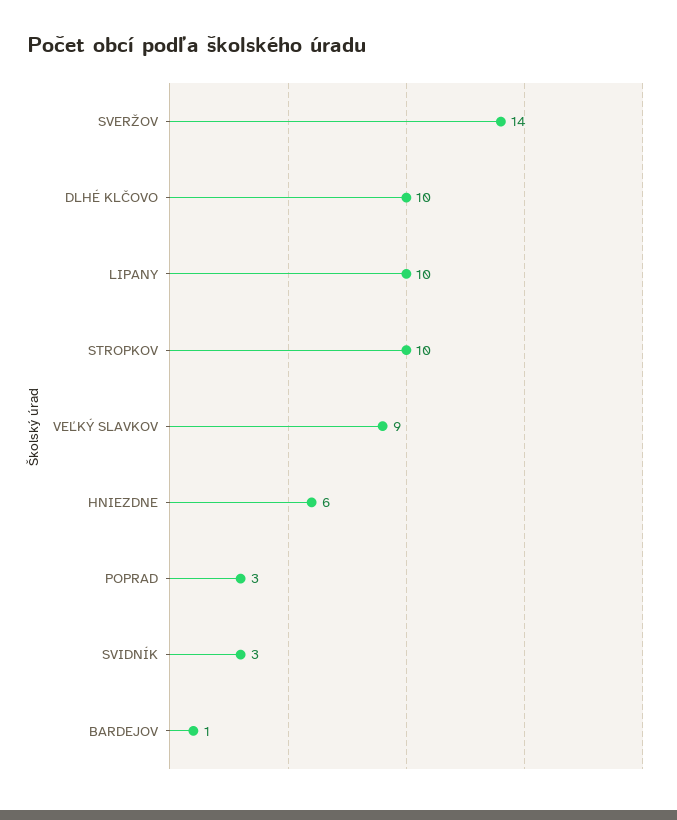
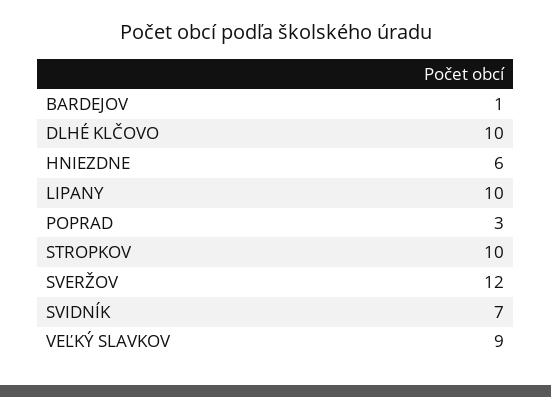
  {
-   "SVERŽOV": 14,
+   "SVERŽOV": 12,
    "DLHÉ KLČOVO": 10,
    "LIPANY": 10,
    "STROPKOV": 10,
    "VEĽKÝ SLAVKOV": 9,
    "HNIEZDNE": 6,
    "POPRAD": 3,
-   "SVIDNÍK": 3,
+   "SVIDNÍK": 7,
    "BARDEJOV": 1
  }

